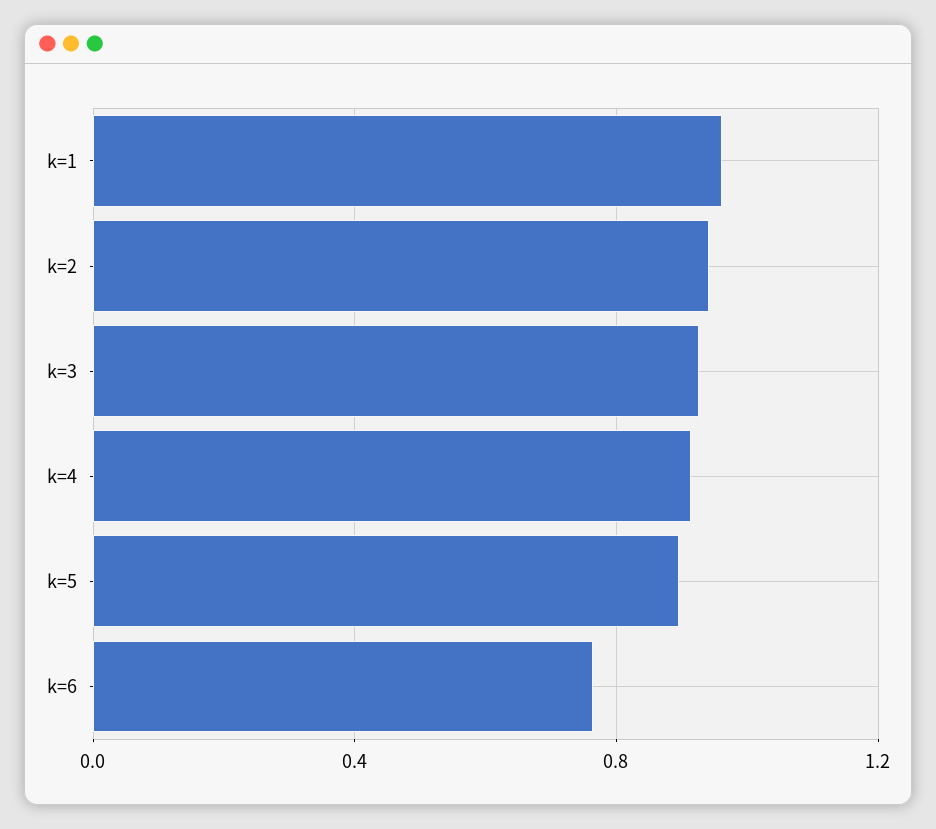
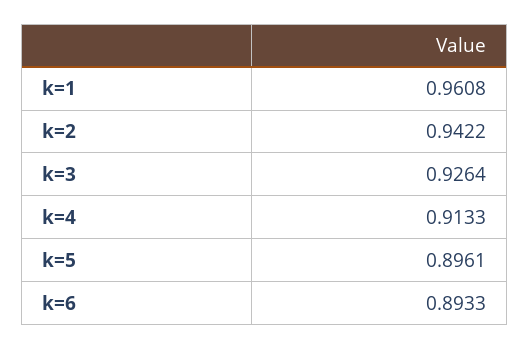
  {
    "k=1": 0.9608,
    "k=2": 0.9422,
    "k=3": 0.9264,
    "k=4": 0.9133,
    "k=5": 0.8961,
-   "k=6": 0.75
+   "k=6": 0.8933
  }

